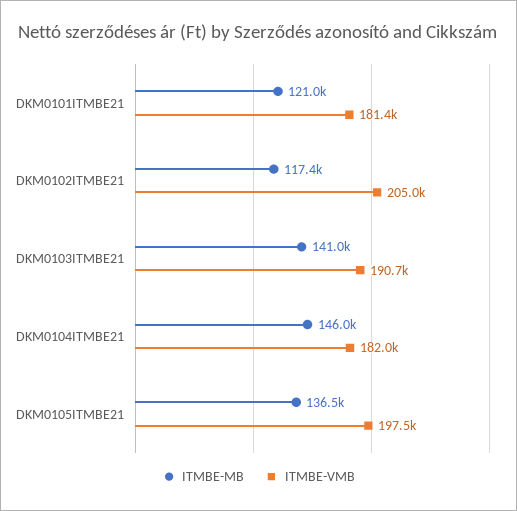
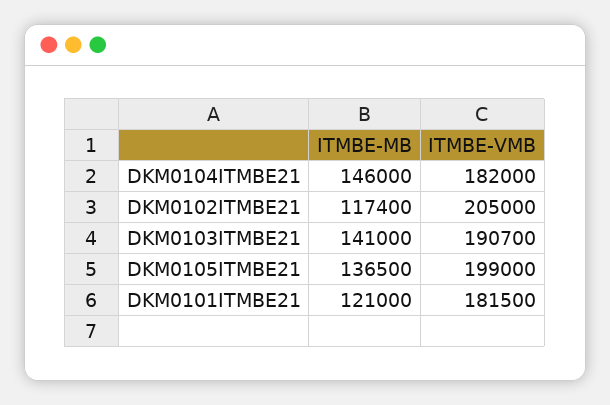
  {
    "ITMBE-MB": {
      "DKM0101ITMBE21": 121000,
      "DKM0102ITMBE21": 117400,
      "DKM0103ITMBE21": 141000,
      "DKM0104ITMBE21": 146000,
      "DKM0105ITMBE21": 136500
    },
    "ITMBE-VMB": {
-     "DKM0101ITMBE21": 181400,
+     "DKM0101ITMBE21": 181500,
      "DKM0102ITMBE21": 205000,
      "DKM0103ITMBE21": 190700,
      "DKM0104ITMBE21": 182000,
-     "DKM0105ITMBE21": 197500
+     "DKM0105ITMBE21": 199000
    }
  }

